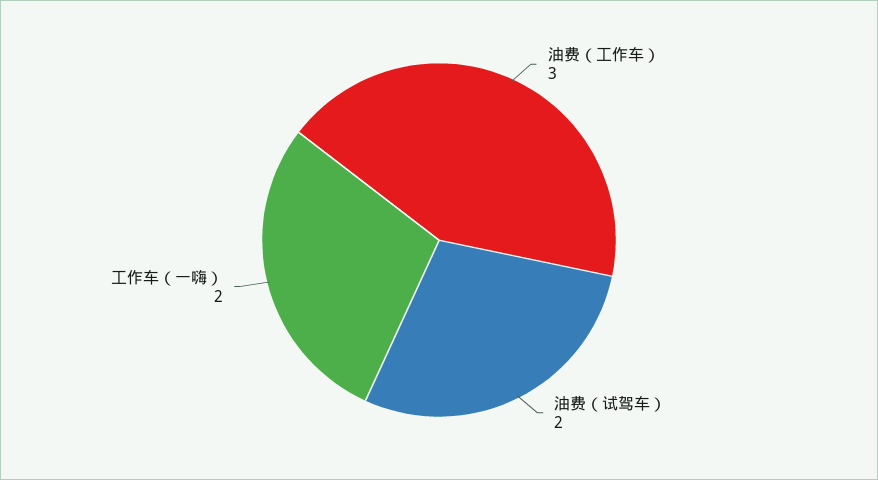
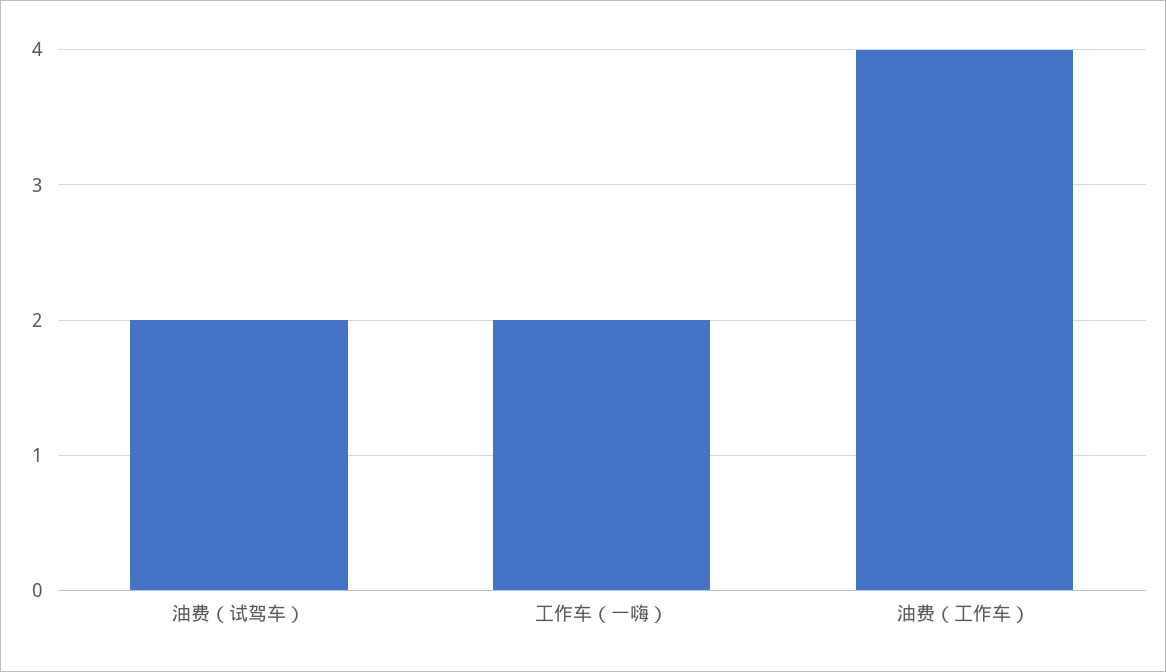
  {
-   "油费（工作车）": 3,
+   "油费（工作车）": 4,
    "油费（试驾车）": 2,
    "工作车（一嗨）": 2
  }

